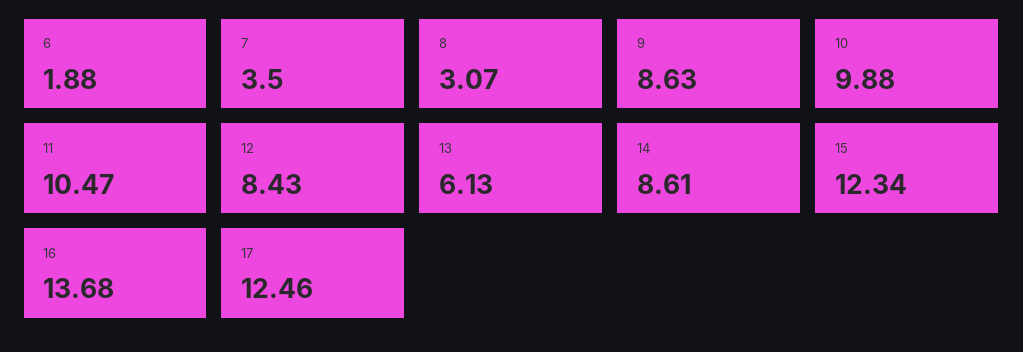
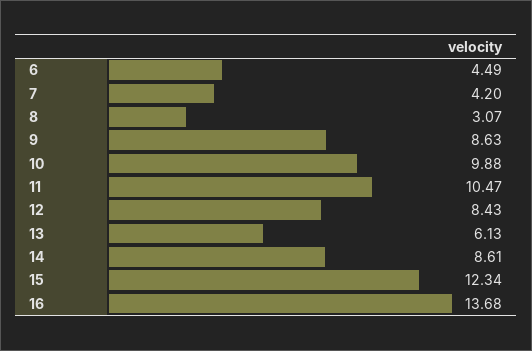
  {
-   "6": 1.88,
+   "6": 4.49,
-   "7": 3.5,
+   "7": 4.2,
    "8": 3.07,
    "9": 8.63,
    "10": 9.88,
    "11": 10.47,
    "12": 8.43,
    "13": 6.13,
    "14": 8.61,
    "15": 12.34,
-   "16": 13.68,
+   "16": 13.68
-   "17": 12.46
  }

